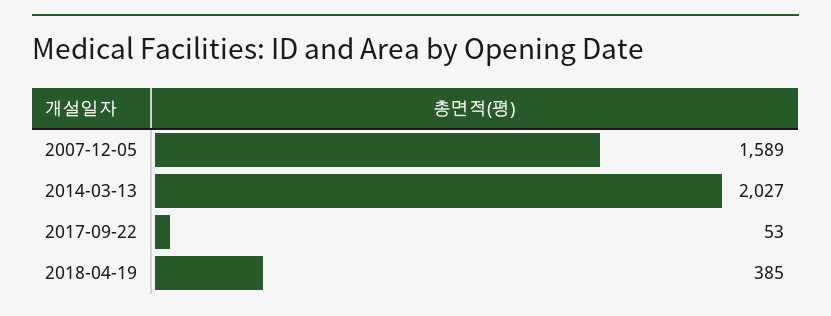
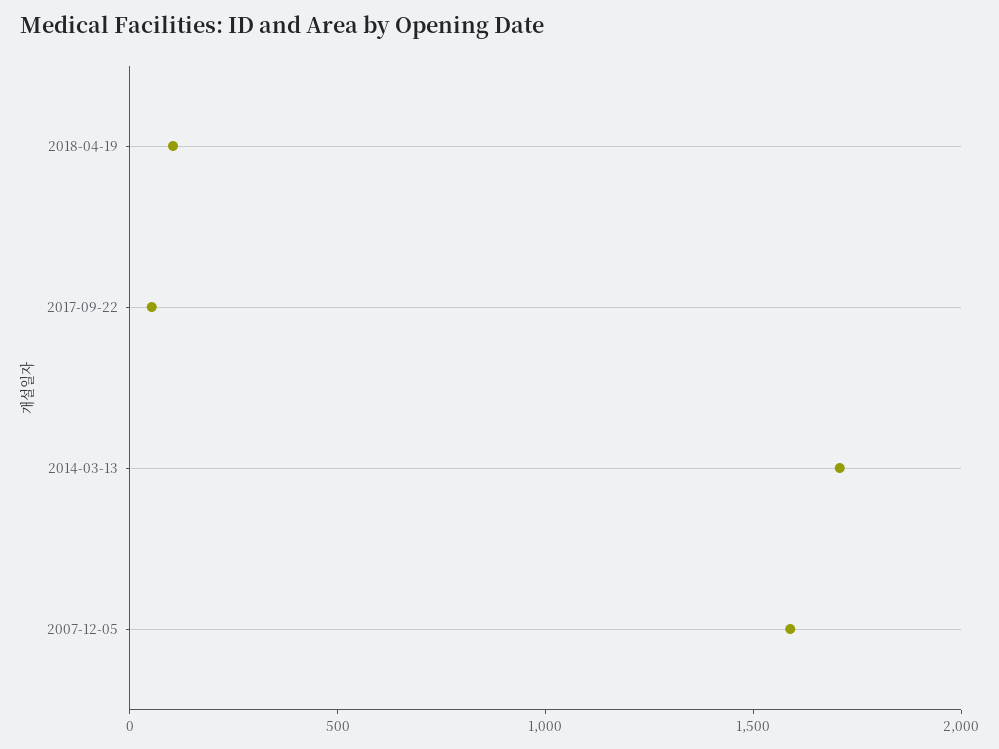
  {
    "2007-12-05": 1589,
-   "2014-03-13": 2027,
+   "2014-03-13": 1700,
    "2017-09-22": 53,
-   "2018-04-19": 385
+   "2018-04-19": 100
  }

